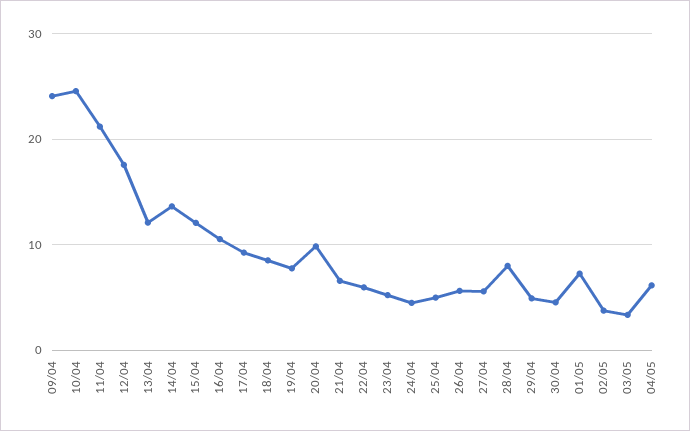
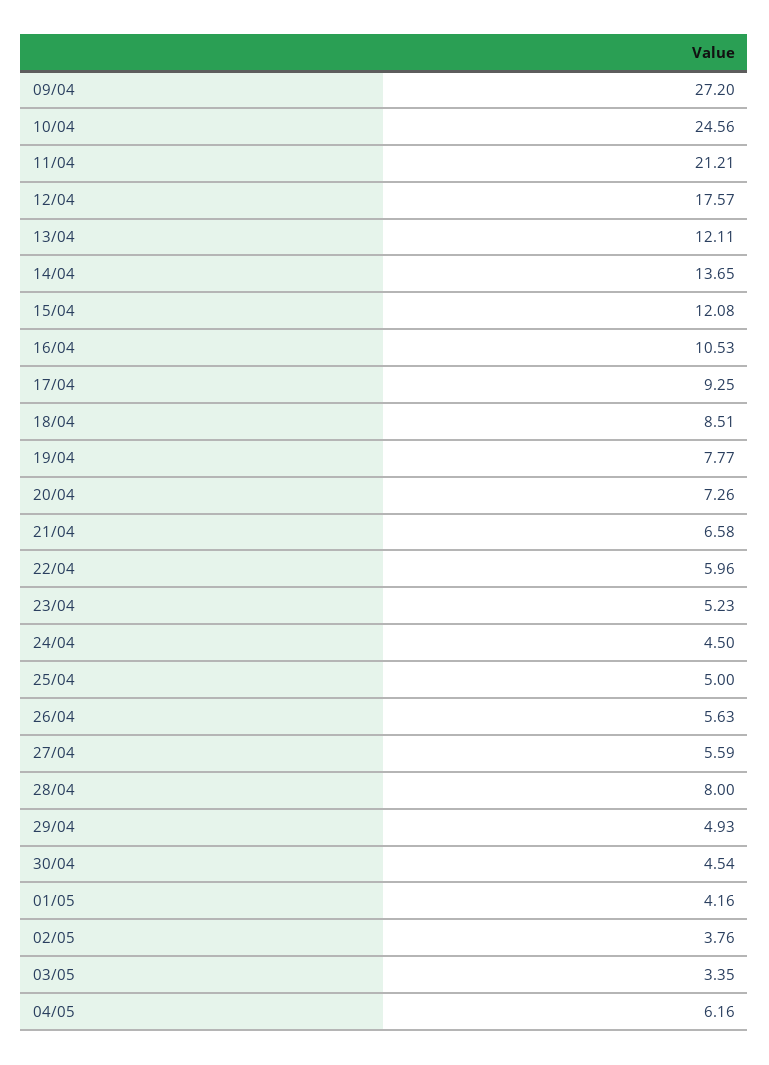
  {
-   "09/04": 24,
+   "09/04": 27.2,
    "10/04": 24.56,
    "11/04": 21.21,
    "12/04": 17.57,
    "13/04": 12.11,
    "14/04": 13.65,
    "15/04": 12.08,
    "16/04": 10.53,
    "17/04": 9.25,
    "18/04": 8.51,
    "19/04": 7.77,
-   "20/04": 10,
+   "20/04": 7.26,
    "21/04": 6.58,
    "22/04": 5.96,
    "23/04": 5.23,
    "24/04": 4.5,
    "25/04": 5,
    "26/04": 5.63,
    "27/04": 5.59,
    "28/04": 8,
    "29/04": 4.93,
    "30/04": 4.54,
-   "01/05": 7,
+   "01/05": 4.16,
    "02/05": 3.76,
    "03/05": 3.35,
    "04/05": 6.16
  }

